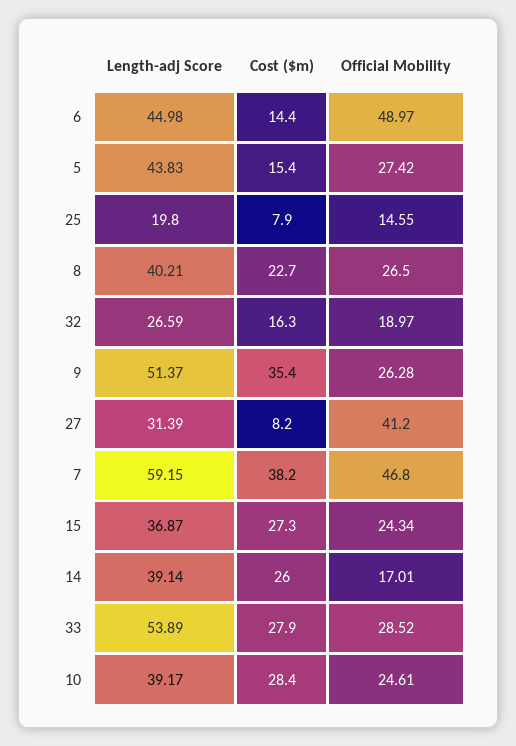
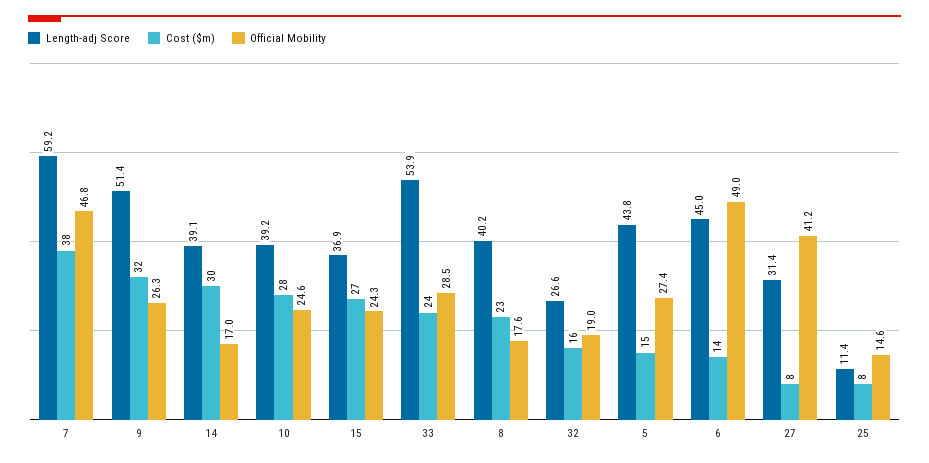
  {
    "Length-adj Score": {
      "6": 44.98,
      "5": 43.83,
-     "25": 19.8,
+     "25": 11.4,
      "8": 40.21,
      "32": 26.59,
      "9": 51.37,
      "27": 31.39,
      "7": 59.15,
      "15": 36.87,
      "14": 39.14,
      "33": 53.89,
      "10": 39.17
    },
    "Cost ($m)": {
      "6": 14.4,
      "5": 15.4,
      "25": 7.9,
      "8": 22.7,
      "32": 16.3,
-     "9": 35.4,
+     "9": 32,
      "27": 8.2,
      "7": 38.2,
      "15": 27.3,
-     "14": 26,
+     "14": 30,
-     "33": 27.9,
+     "33": 24,
      "10": 28.4
    },
    "Official Mobility": {
      "6": 48.97,
      "5": 27.42,
      "25": 14.55,
-     "8": 26.5,
+     "8": 17.6,
      "32": 18.97,
      "9": 26.28,
      "27": 41.2,
      "7": 46.8,
      "15": 24.34,
      "14": 17.01,
      "33": 28.52,
      "10": 24.61
    }
  }

